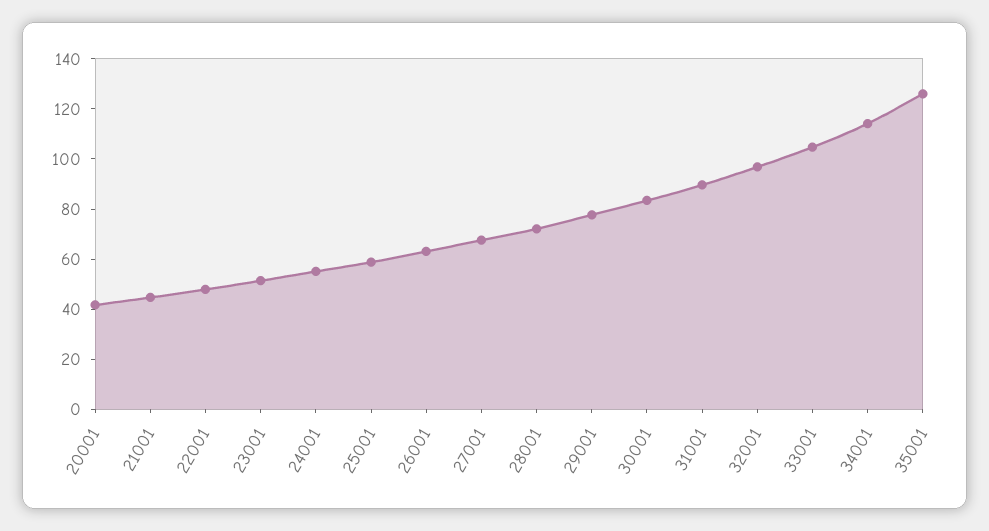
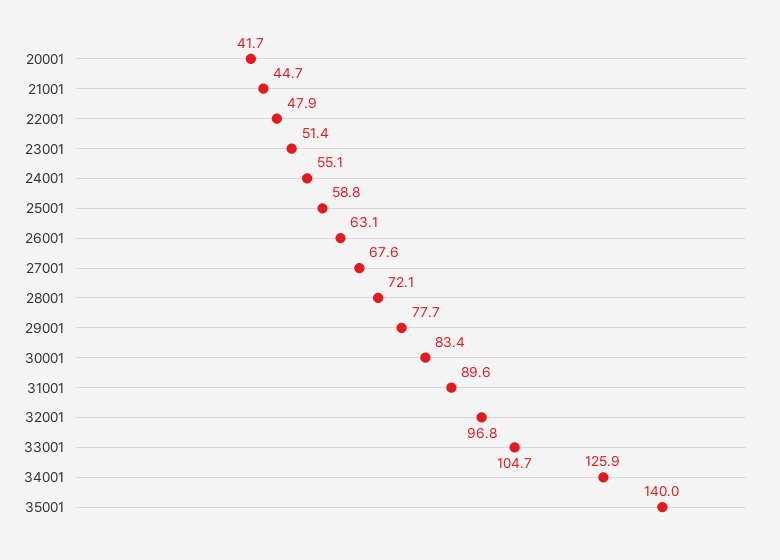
  {
    "20001": 41.7,
    "21001": 44.7,
    "22001": 47.9,
    "23001": 51.4,
    "24001": 55.1,
    "25001": 58.8,
    "26001": 63.1,
    "27001": 67.6,
    "28001": 72.1,
    "29001": 77.7,
    "30001": 83.4,
    "31001": 89.6,
    "32001": 96.8,
    "33001": 104.7,
-   "34001": 115,
+   "34001": 125.9,
-   "35001": 125
+   "35001": 140
  }

